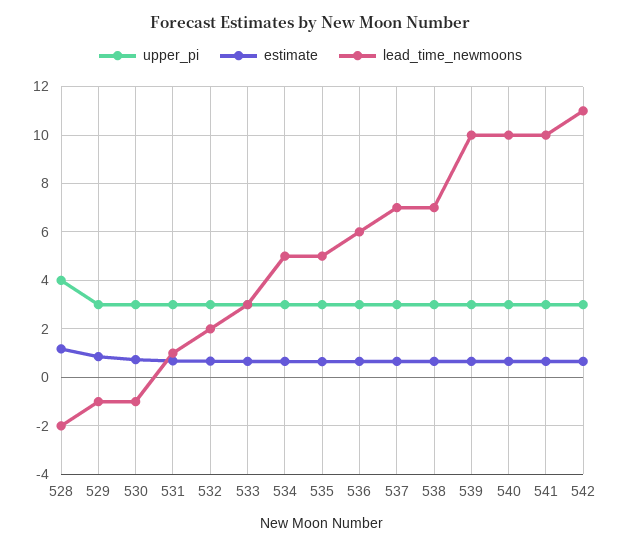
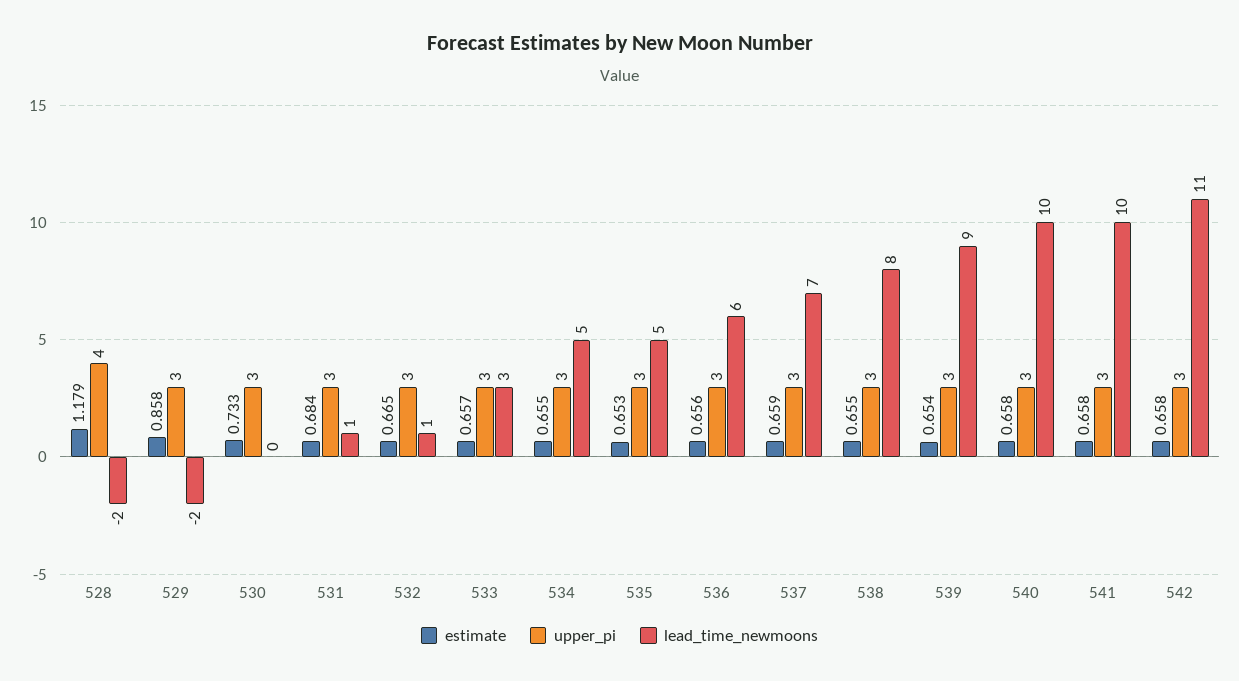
  {
    "upper_pi": {
      "528": 4,
      "529": 3,
      "530": 3,
      "531": 3,
      "532": 3,
      "533": 3,
      "534": 3,
      "535": 3,
      "536": 3,
      "537": 3,
      "538": 3,
      "539": 3,
      "540": 3,
      "541": 3,
      "542": 3
    },
    "estimate": {
      "528": 1.179,
      "529": 0.858,
      "530": 0.733,
      "531": 0.684,
      "532": 0.665,
      "533": 0.657,
      "534": 0.655,
      "535": 0.653,
      "536": 0.656,
      "537": 0.659,
      "538": 0.655,
      "539": 0.654,
      "540": 0.658,
      "541": 0.658,
      "542": 0.658
    },
    "lead_time_newmoons": {
      "528": -2,
-     "529": -1,
+     "529": -2,
-     "530": -1,
+     "530": 0,
      "531": 1,
-     "532": 2,
+     "532": 1,
      "533": 3,
      "534": 5,
      "535": 5,
      "536": 6,
      "537": 7,
-     "538": 7,
+     "538": 8,
-     "539": 10,
+     "539": 9,
      "540": 10,
      "541": 10,
      "542": 11
    }
  }

